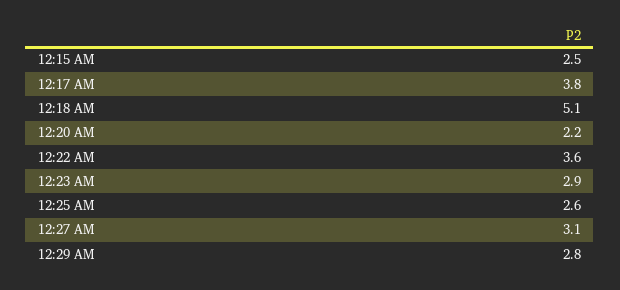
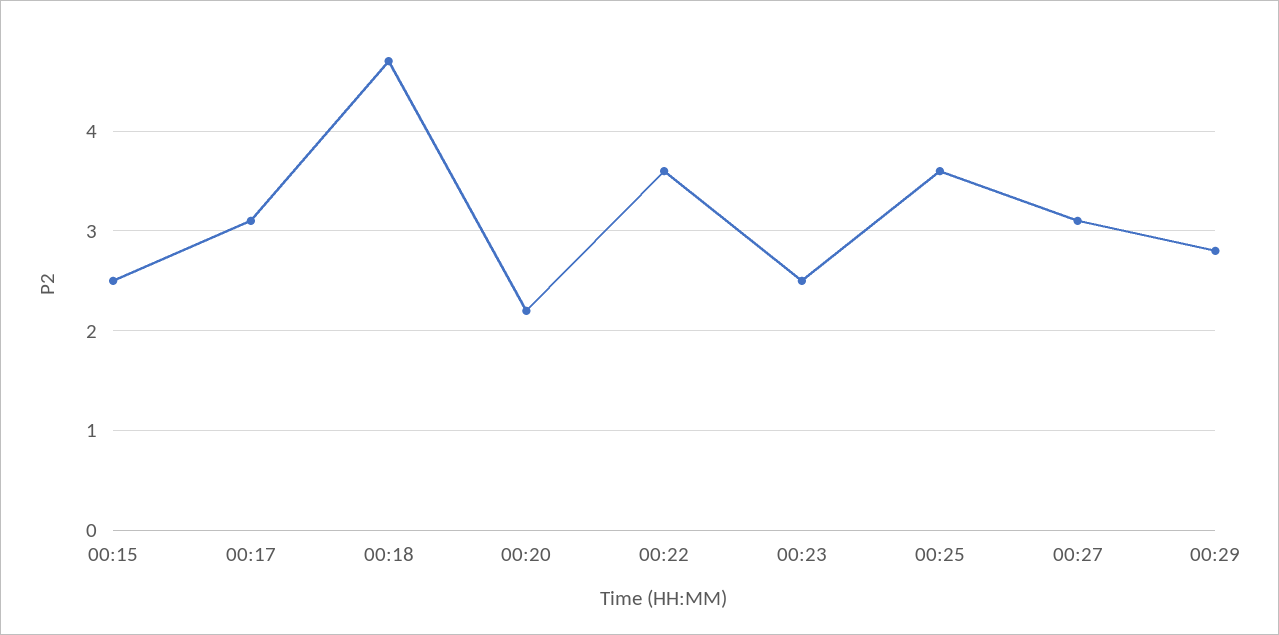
  {
    "12:15 AM": 2.5,
-   "12:17 AM": 3.8,
+   "12:17 AM": 3.1,
-   "12:18 AM": 5.1,
+   "12:18 AM": 4.7,
    "12:20 AM": 2.2,
    "12:22 AM": 3.6,
-   "12:23 AM": 2.9,
+   "12:23 AM": 2.5,
-   "12:25 AM": 2.6,
+   "12:25 AM": 3.6,
    "12:27 AM": 3.1,
    "12:29 AM": 2.8
  }

